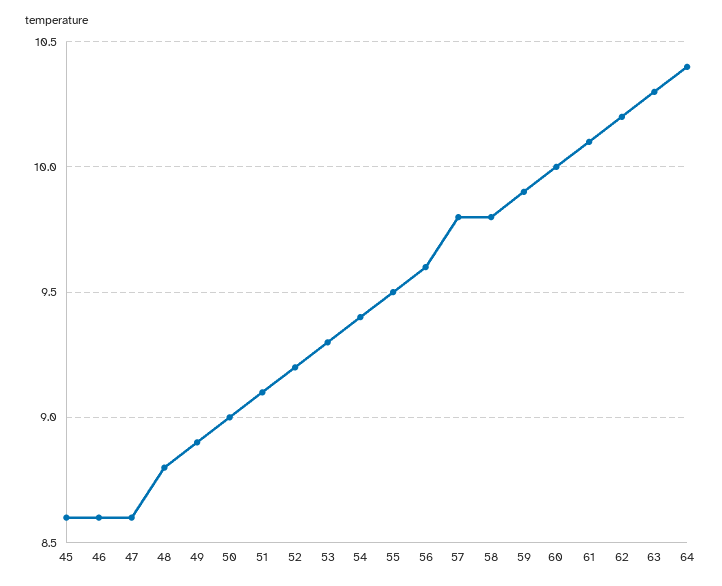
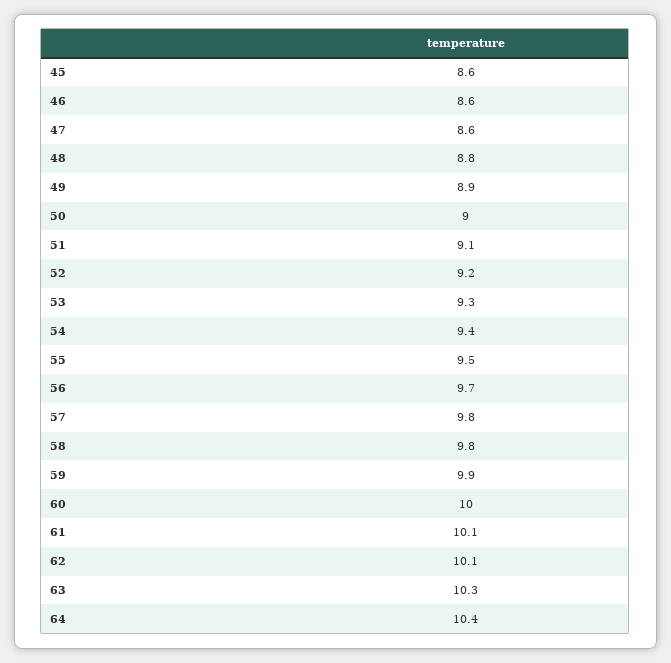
  {
    "45": 8.6,
    "46": 8.6,
    "47": 8.6,
    "48": 8.8,
    "49": 8.9,
    "50": 9,
    "51": 9.1,
    "52": 9.2,
    "53": 9.3,
    "54": 9.4,
    "55": 9.5,
-   "56": 9.6,
+   "56": 9.7,
    "57": 9.8,
    "58": 9.8,
    "59": 9.9,
    "60": 10,
    "61": 10.1,
-   "62": 10.2,
+   "62": 10.1,
    "63": 10.3,
    "64": 10.4
  }

